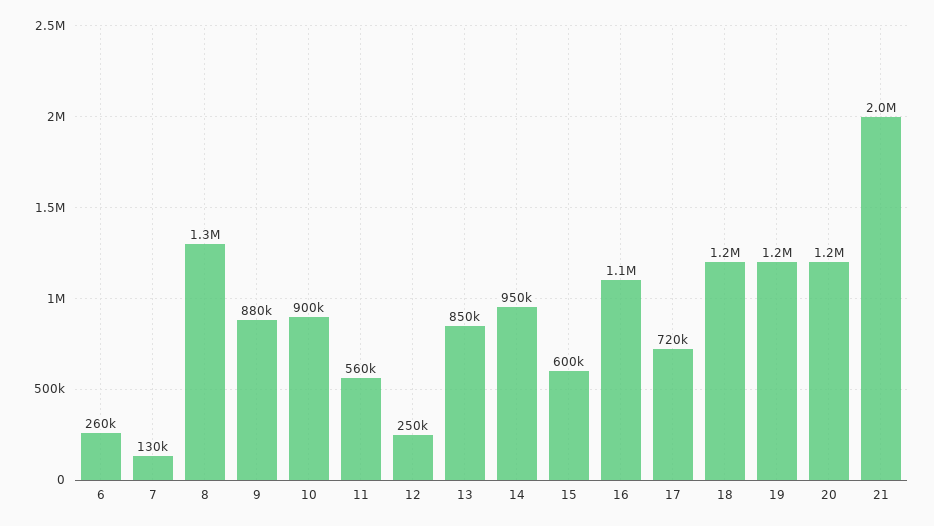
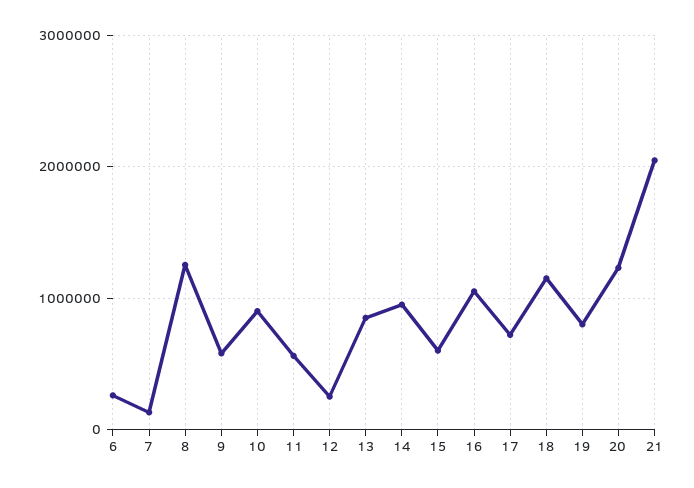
  {
    "6": 260000,
    "7": 130000,
    "8": 1300000,
-   "9": 880000,
+   "9": 600000,
    "10": 900000,
    "11": 560000,
    "12": 250000,
    "13": 850000,
    "14": 950000,
    "15": 600000,
    "16": 1100000,
    "17": 720000,
    "18": 1200000,
-   "19": 1200000,
+   "19": 800000,
    "20": 1200000,
    "21": 2000000
  }

